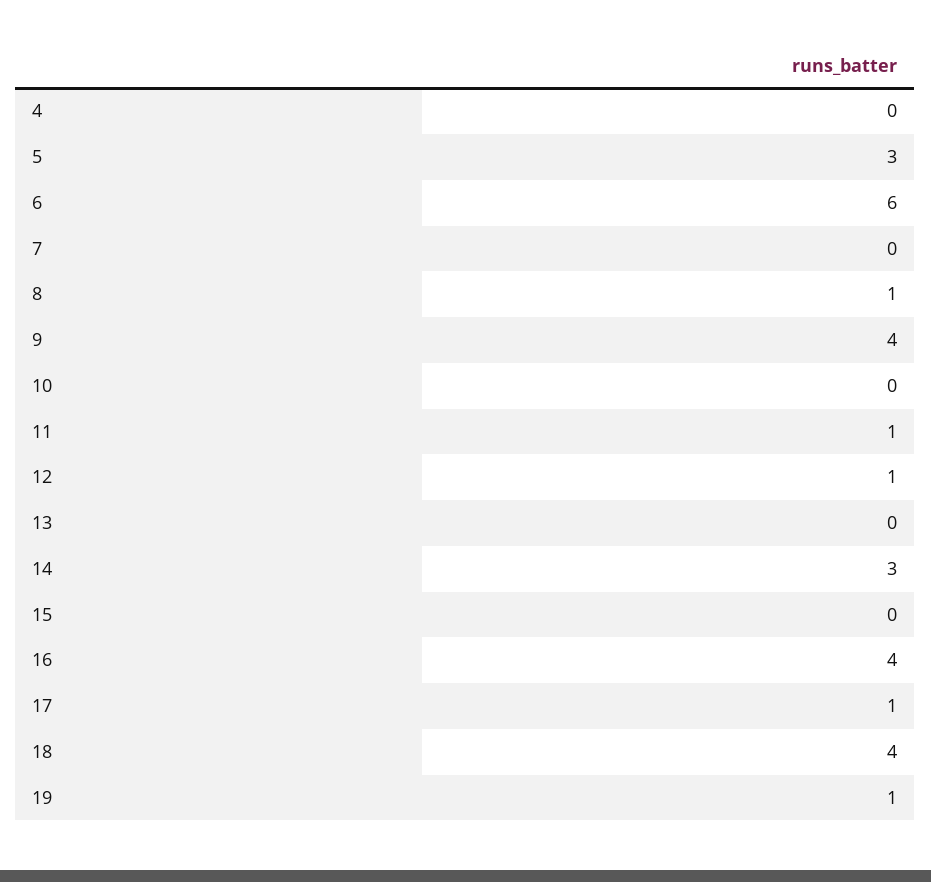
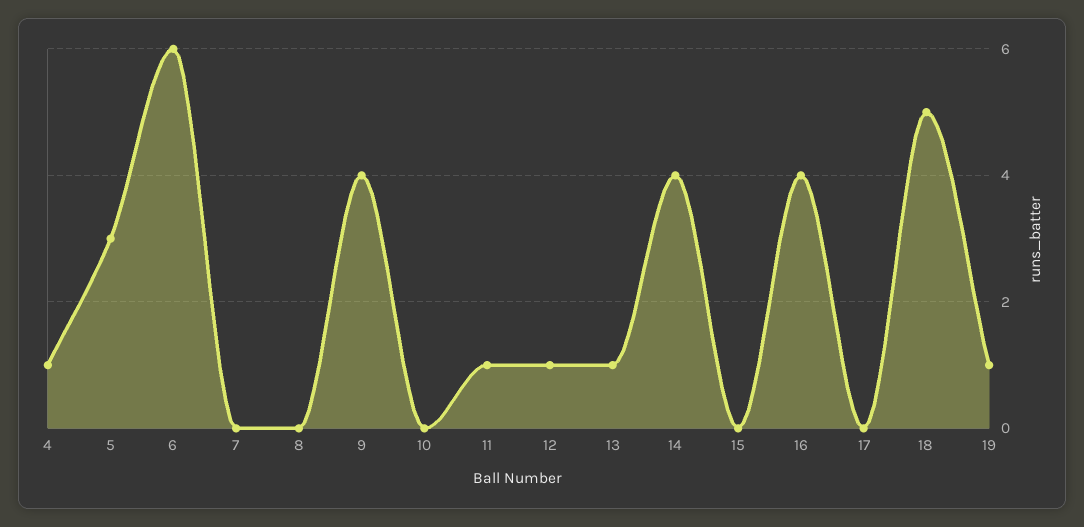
  {
-   "4": 0,
+   "4": 1,
    "5": 3,
    "6": 6,
    "7": 0,
-   "8": 1,
+   "8": 0,
    "9": 4,
    "10": 0,
    "11": 1,
    "12": 1,
-   "13": 0,
+   "13": 1,
-   "14": 3,
+   "14": 4,
    "15": 0,
    "16": 4,
-   "17": 1,
+   "17": 0,
-   "18": 4,
+   "18": 5,
    "19": 1
  }

